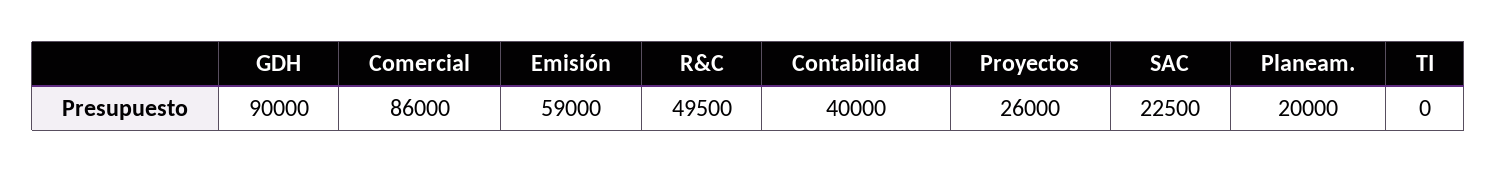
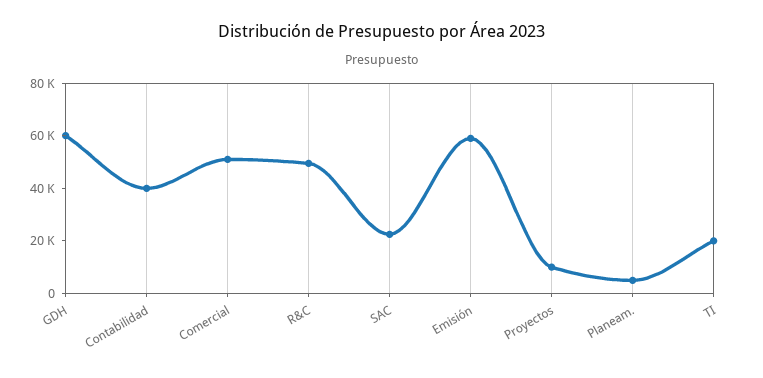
  {
-   "GDH": 90000,
+   "GDH": 60000,
-   "Comercial": 86000,
+   "Comercial": 50000,
    "Emisión": 59000,
    "R&C": 49500,
    "Contabilidad": 40000,
-   "Proyectos": 26000,
+   "Proyectos": 10000,
    "SAC": 22500,
-   "Planeam.": 20000,
+   "Planeam.": 5000,
-   "TI": 0
+   "TI": 20000
  }

